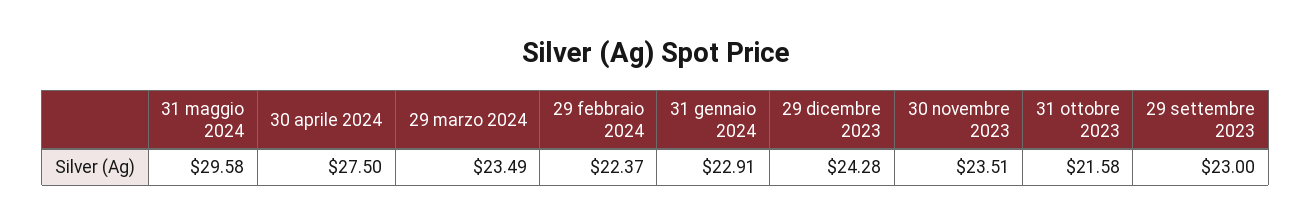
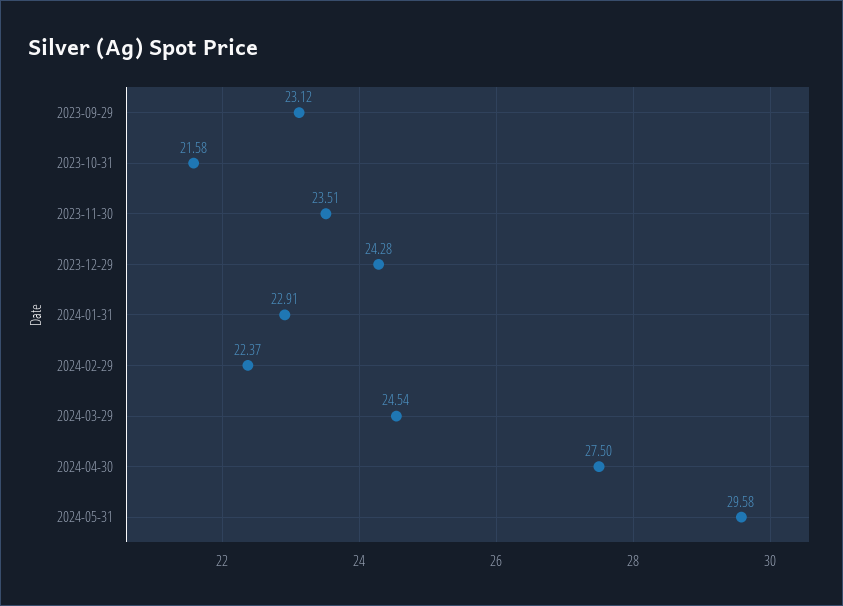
  {
    "31 maggio 2024": 29.58,
    "30 aprile 2024": 27.5,
-   "29 marzo 2024": 23.49,
+   "29 marzo 2024": 24.54,
    "29 febbraio 2024": 22.37,
    "31 gennaio 2024": 22.91,
    "29 dicembre 2023": 24.28,
    "30 novembre 2023": 23.51,
    "31 ottobre 2023": 21.58,
-   "29 settembre 2023": 23
+   "29 settembre 2023": 23.12
  }

